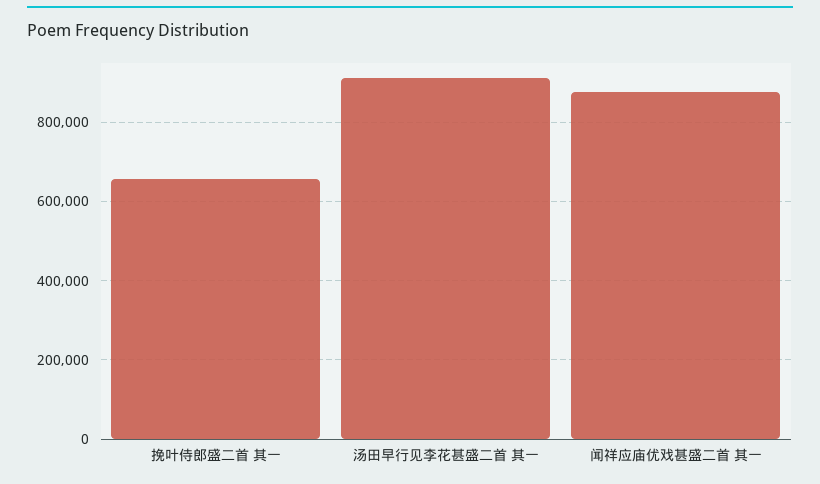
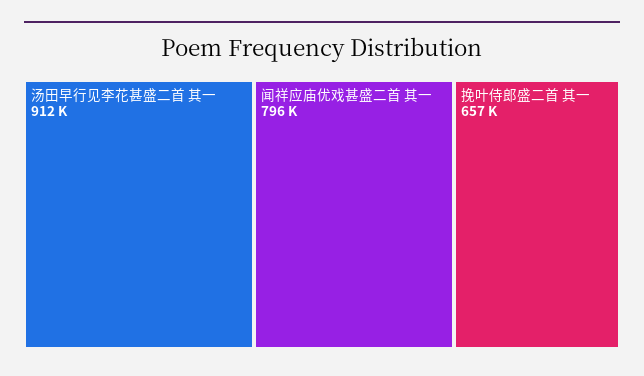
  {
    "挽叶侍郎盛二首 其一": 657000,
    "汤田早行见李花甚盛二首 其一": 912000,
-   "闻祥应庙优戏甚盛二首 其一": 880000
+   "闻祥应庙优戏甚盛二首 其一": 796000
  }

